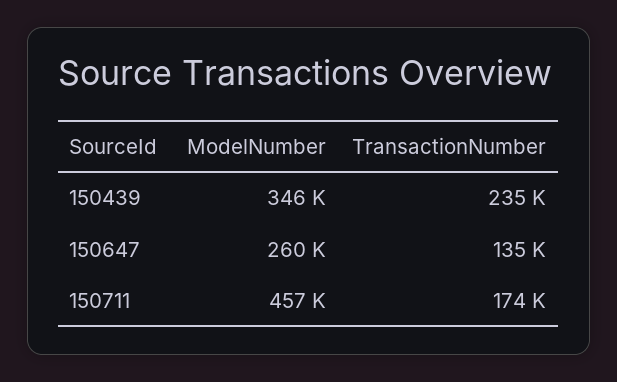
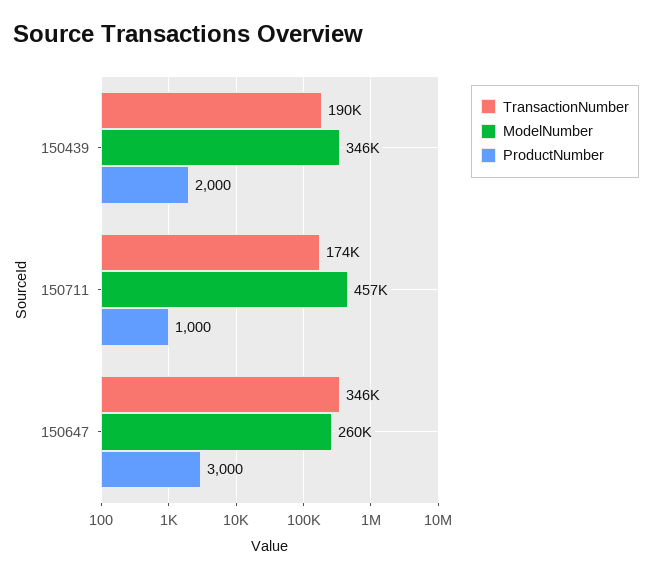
  {
    "ModelNumber": {
      "150439": 346000,
      "150647": 260000,
      "150711": 457000
    },
    "TransactionNumber": {
-     "150439": 235000,
+     "150439": 190000,
-     "150647": 135000,
+     "150647": 346000,
      "150711": 174000
-   }
+   },
+   "ProductNumber": {
+     "150439": 2000,
+     "150711": 1000,
+     "150647": 3000
+   }
  }

